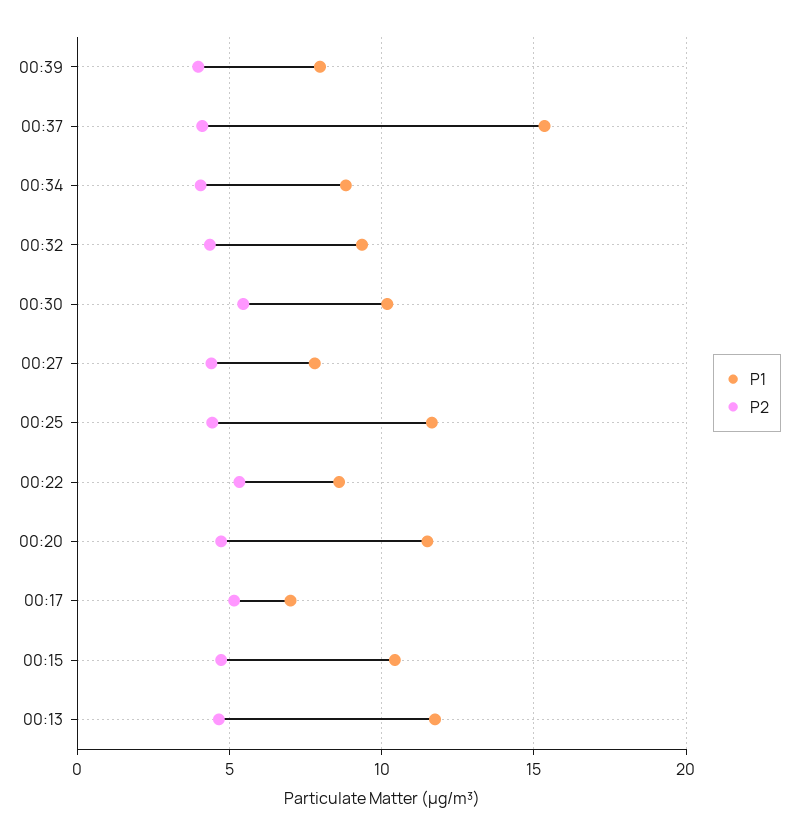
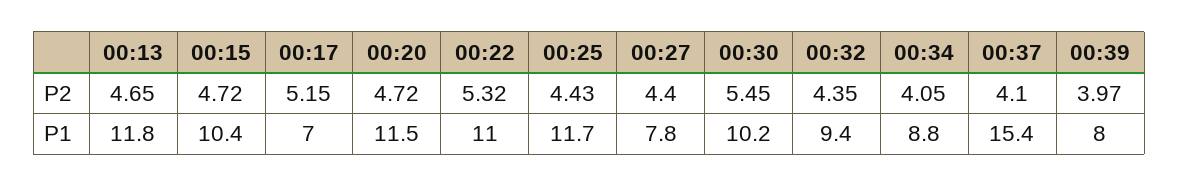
  {
    "P1": {
      "00:39": 8,
      "00:37": 15.4,
      "00:34": 8.8,
      "00:32": 9.4,
      "00:30": 10.2,
      "00:27": 7.8,
      "00:25": 11.7,
-     "00:22": 8.5,
+     "00:22": 11,
      "00:20": 11.5,
      "00:17": 7,
      "00:15": 10.4,
      "00:13": 11.8
    },
    "P2": {
      "00:39": 3.97,
      "00:37": 4.1,
      "00:34": 4.05,
      "00:32": 4.35,
      "00:30": 5.45,
      "00:27": 4.4,
      "00:25": 4.43,
      "00:22": 5.32,
      "00:20": 4.72,
      "00:17": 5.15,
      "00:15": 4.72,
      "00:13": 4.65
    }
  }

